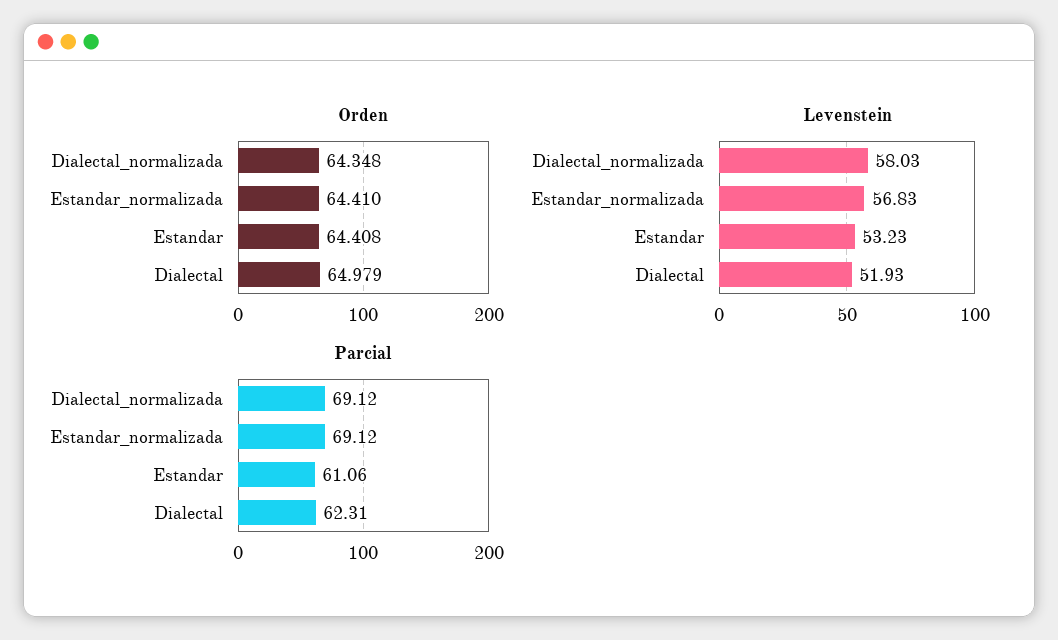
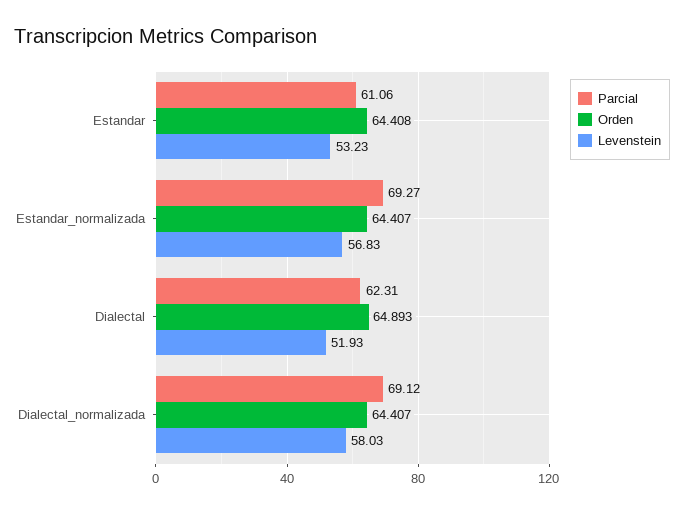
  {
    "Orden": {
-     "Dialectal_normalizada": 64.348,
+     "Dialectal_normalizada": 64.407,
-     "Estandar_normalizada": 64.41,
+     "Estandar_normalizada": 64.407,
      "Estandar": 64.408,
-     "Dialectal": 64.979
+     "Dialectal": 64.893
    },
    "Levenstein": {
      "Dialectal_normalizada": 58.03,
      "Estandar_normalizada": 56.83,
      "Estandar": 53.23,
      "Dialectal": 51.93
    },
    "Parcial": {
      "Dialectal_normalizada": 69.12,
-     "Estandar_normalizada": 69.12,
+     "Estandar_normalizada": 69.27,
      "Estandar": 61.06,
      "Dialectal": 62.31
    }
  }

